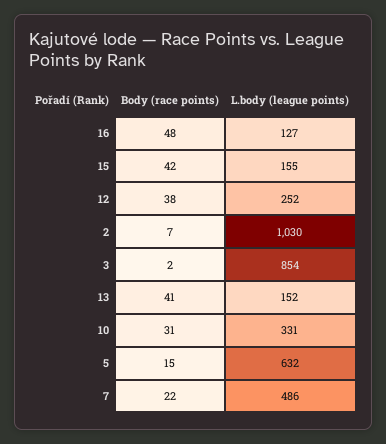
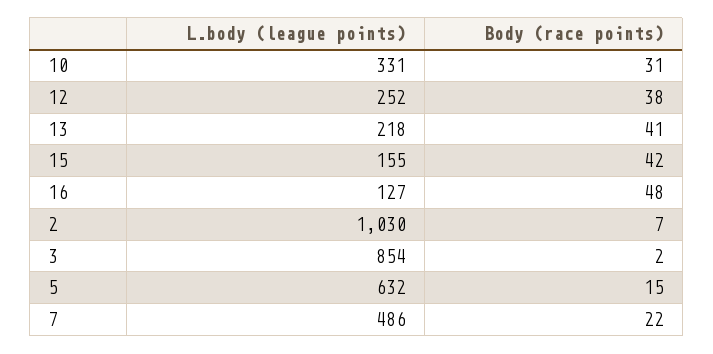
  {
    "Body (race points)": {
      "16": 48,
      "15": 42,
      "12": 38,
      "2": 7,
      "3": 2,
      "13": 41,
      "10": 31,
      "5": 15,
      "7": 22
    },
    "L.body (league points)": {
      "16": 127,
      "15": 155,
      "12": 252,
      "2": 1030,
      "3": 854,
-     "13": 152,
+     "13": 218,
      "10": 331,
      "5": 632,
      "7": 486
    }
  }

